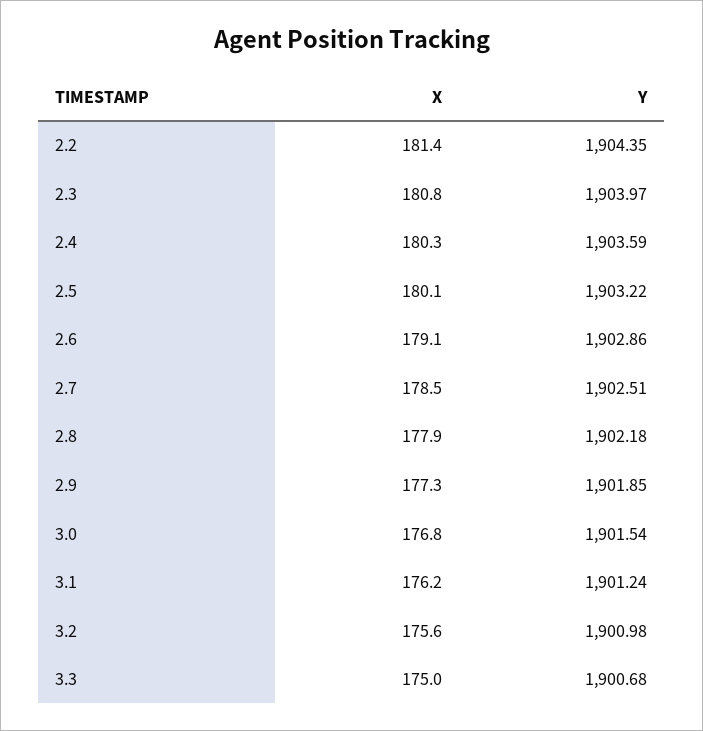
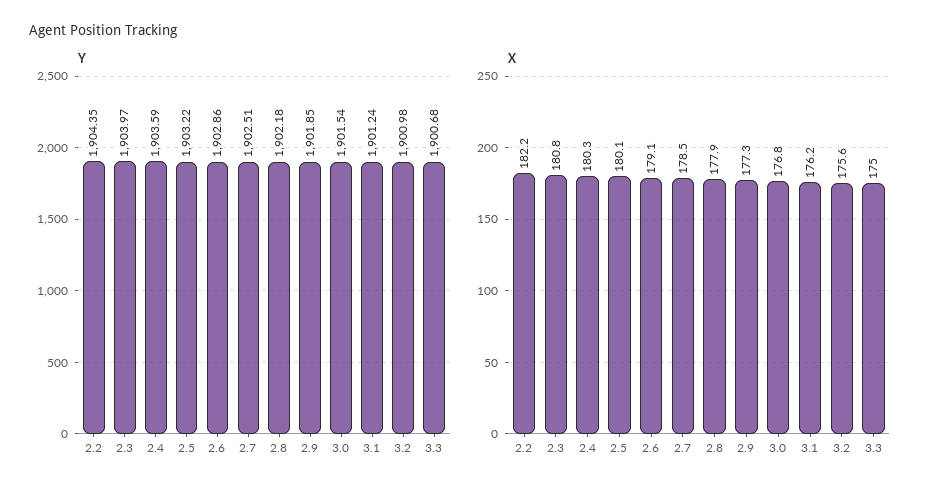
  {
    "X": {
-     "2.2": 181.4,
+     "2.2": 182.2,
      "2.3": 180.8,
      "2.4": 180.3,
      "2.5": 180.1,
      "2.6": 179.1,
      "2.7": 178.5,
      "2.8": 177.9,
      "2.9": 177.3,
      "3.0": 176.8,
      "3.1": 176.2,
      "3.2": 175.6,
      "3.3": 175
    },
    "Y": {
      "2.2": 1904.35,
      "2.3": 1903.97,
      "2.4": 1903.59,
      "2.5": 1903.22,
      "2.6": 1902.86,
      "2.7": 1902.51,
      "2.8": 1902.18,
      "2.9": 1901.85,
      "3.0": 1901.54,
      "3.1": 1901.24,
      "3.2": 1900.98,
      "3.3": 1900.68
    }
  }

